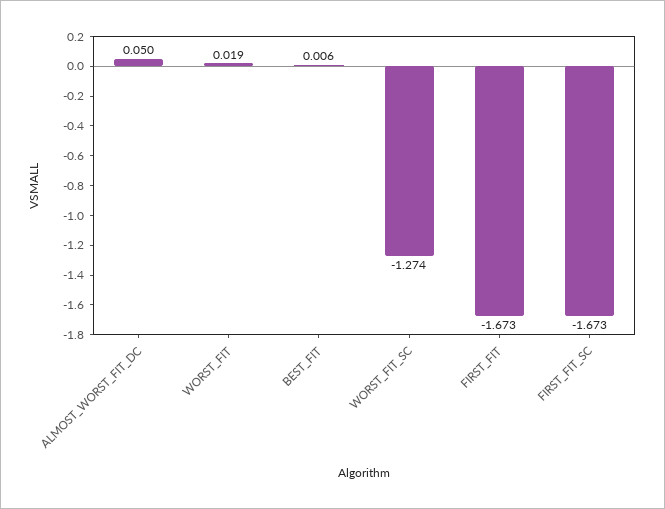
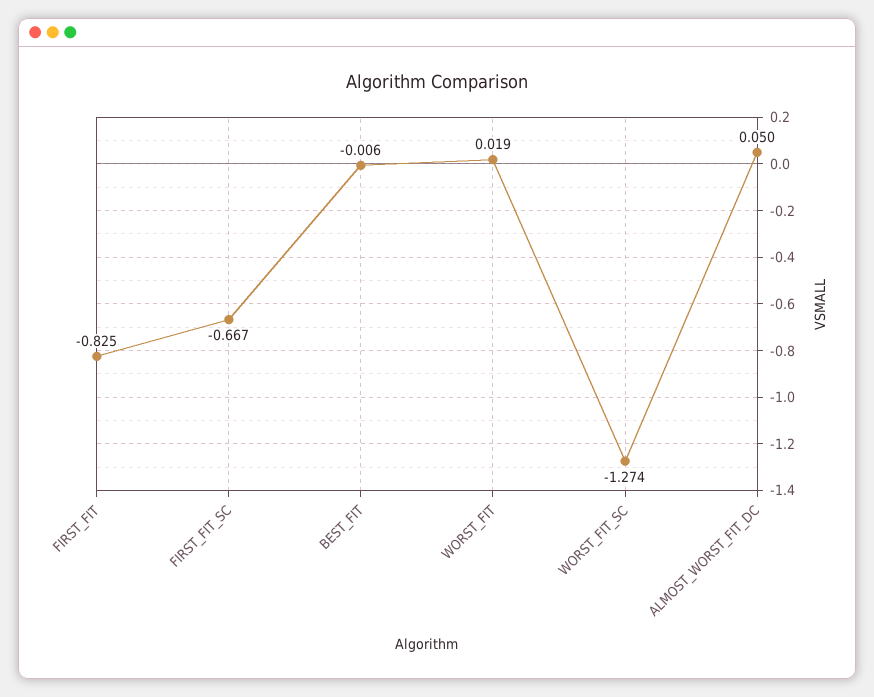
  {
    "ALMOST_WORST_FIT_DC": 0.05,
    "WORST_FIT": 0.019,
-   "BEST_FIT": 0.006,
+   "BEST_FIT": -0.006,
    "WORST_FIT_SC": -1.274,
-   "FIRST_FIT": -1.673,
+   "FIRST_FIT": -0.825,
-   "FIRST_FIT_SC": -1.673
+   "FIRST_FIT_SC": -0.667
  }

